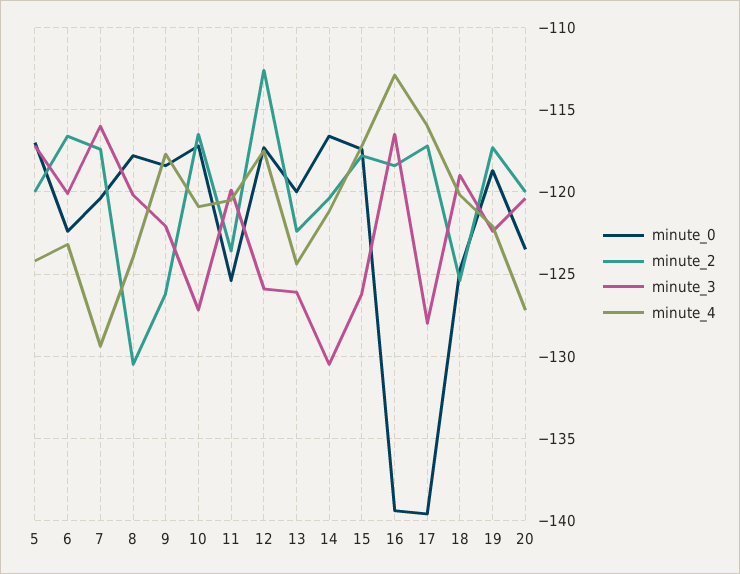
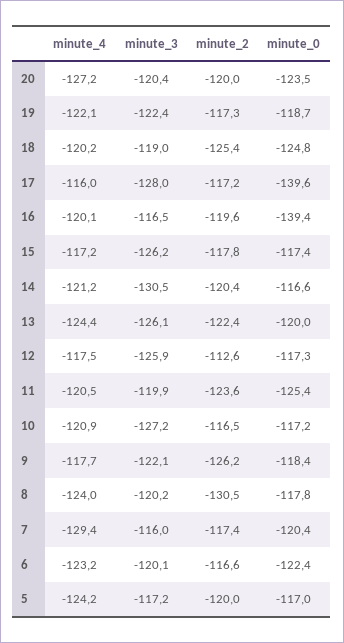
  {
    "minute_0": {
      "5": -117,
      "6": -122.4,
      "7": -120.4,
      "8": -117.8,
      "9": -118.4,
      "10": -117.2,
      "11": -125.4,
      "12": -117.3,
      "13": -120,
      "14": -116.6,
      "15": -117.4,
      "16": -139.4,
      "17": -139.6,
      "18": -124.8,
      "19": -118.7,
      "20": -123.5
    },
    "minute_2": {
      "5": -120,
      "6": -116.6,
      "7": -117.4,
      "8": -130.5,
      "9": -126.2,
      "10": -116.5,
      "11": -123.6,
      "12": -112.6,
      "13": -122.4,
      "14": -120.4,
      "15": -117.8,
-     "16": -118.5,
+     "16": -119.6,
      "17": -117.2,
      "18": -125.4,
      "19": -117.3,
      "20": -120
    },
    "minute_3": {
      "5": -117.2,
      "6": -120.1,
      "7": -116,
      "8": -120.2,
      "9": -122.1,
      "10": -127.2,
      "11": -119.9,
      "12": -125.9,
      "13": -126.1,
      "14": -130.5,
      "15": -126.2,
      "16": -116.5,
      "17": -128,
      "18": -119,
      "19": -122.4,
      "20": -120.4
    },
    "minute_4": {
      "5": -124.2,
      "6": -123.2,
      "7": -129.4,
      "8": -124,
      "9": -117.7,
      "10": -120.9,
      "11": -120.5,
      "12": -117.5,
      "13": -124.4,
      "14": -121.2,
      "15": -117.2,
-     "16": -113,
+     "16": -120.1,
      "17": -116,
      "18": -120.2,
      "19": -122.1,
      "20": -127.2
    }
  }

